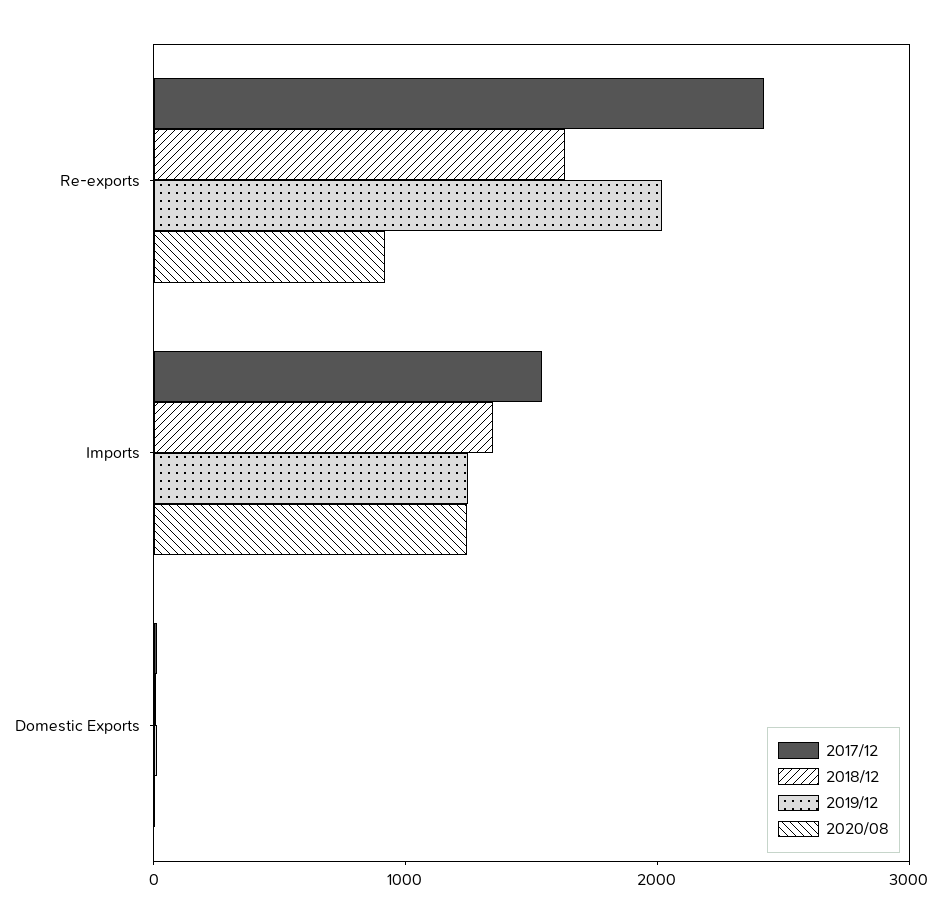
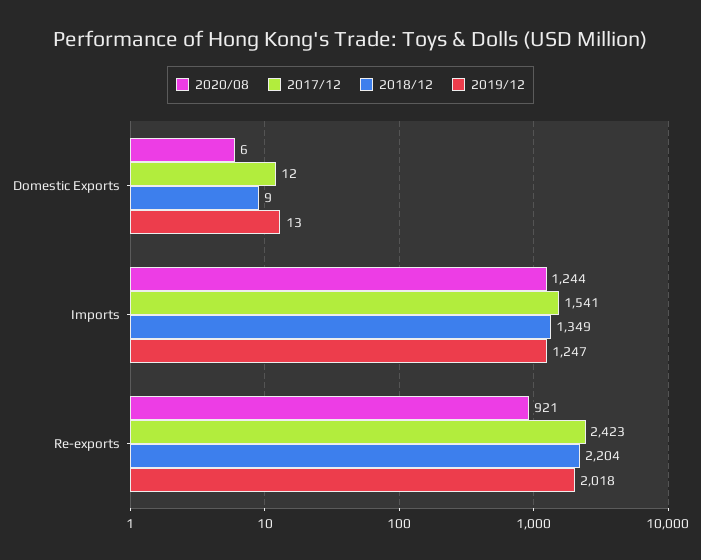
  {
    "2017/12": {
      "Re-exports": 2423,
      "Imports": 1541,
      "Domestic Exports": 12
    },
    "2018/12": {
-     "Re-exports": 1600,
+     "Re-exports": 2204,
      "Imports": 1349,
      "Domestic Exports": 9
    },
    "2019/12": {
      "Re-exports": 2018,
      "Imports": 1247,
      "Domestic Exports": 13
    },
    "2020/08": {
      "Re-exports": 921,
      "Imports": 1244,
      "Domestic Exports": 6
    }
  }

